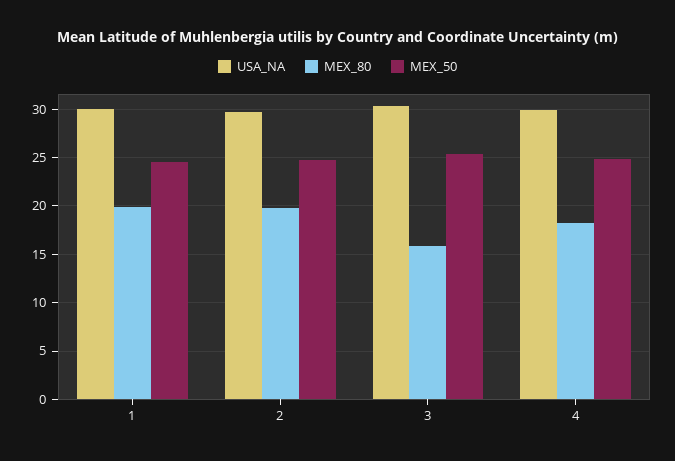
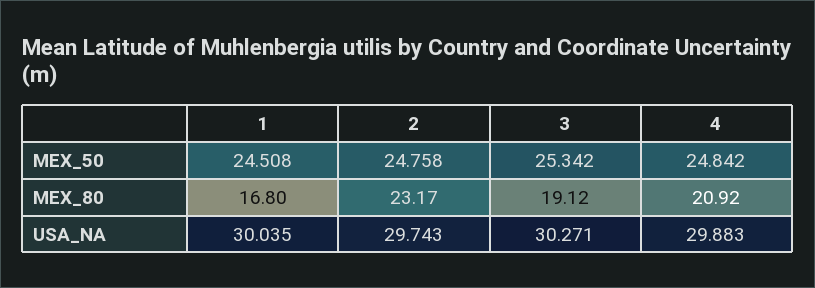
  {
    "USA_NA": {
      "1": 30.035,
      "2": 29.743,
      "3": 30.271,
      "4": 29.883
    },
    "MEX_80": {
-     "1": 20,
+     "1": 16.8,
-     "2": 20,
+     "2": 23.17,
-     "3": 16,
+     "3": 19.12,
-     "4": 18
+     "4": 20.92
    },
    "MEX_50": {
      "1": 24.508,
      "2": 24.758,
      "3": 25.342,
      "4": 24.842
    }
  }

